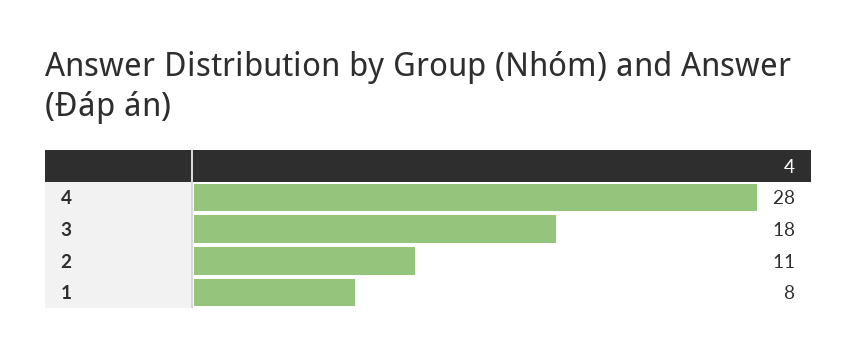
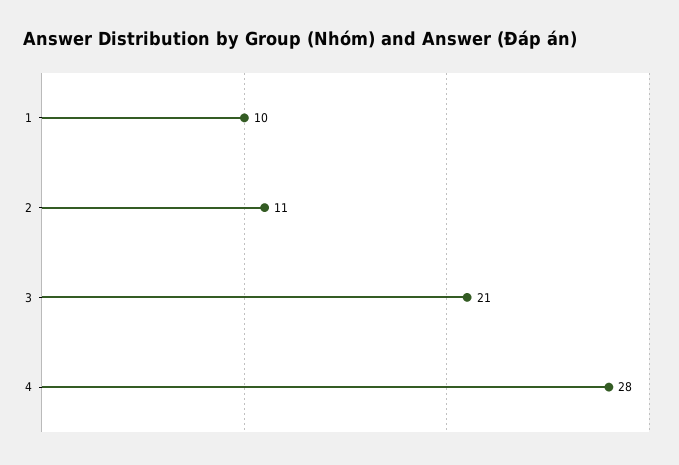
  {
    "4": 28,
-   "3": 18,
+   "3": 21,
    "2": 11,
-   "1": 8
+   "1": 10
  }

